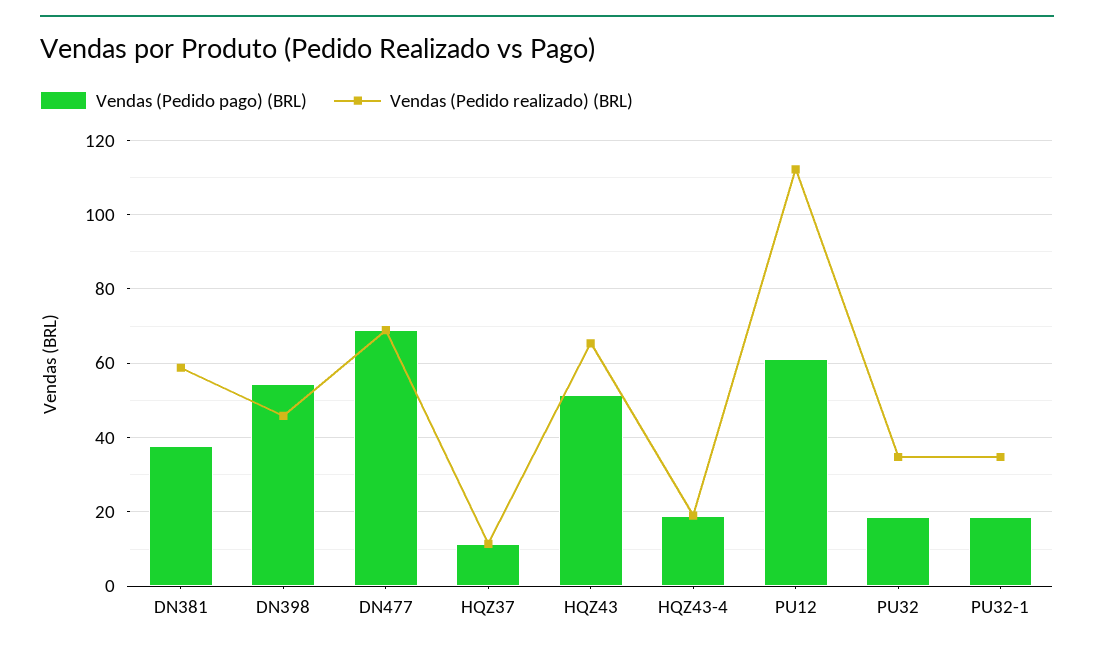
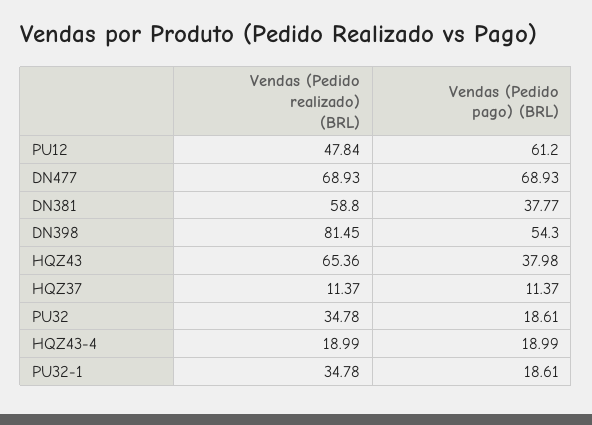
  {
    "Vendas (Pedido pago) (BRL)": {
      "DN381": 37.77,
      "DN398": 54.3,
      "DN477": 68.93,
      "HQZ37": 11.37,
-     "HQZ43": 52,
+     "HQZ43": 37.98,
      "HQZ43-4": 18.99,
      "PU12": 61.2,
      "PU32": 18.61,
      "PU32-1": 18.61
    },
    "Vendas (Pedido realizado) (BRL)": {
      "DN381": 58.8,
-     "DN398": 46,
+     "DN398": 81.45,
      "DN477": 68.93,
      "HQZ37": 11.37,
      "HQZ43": 65.36,
      "HQZ43-4": 18.99,
-     "PU12": 112,
+     "PU12": 47.84,
      "PU32": 34.78,
      "PU32-1": 34.78
    }
  }

